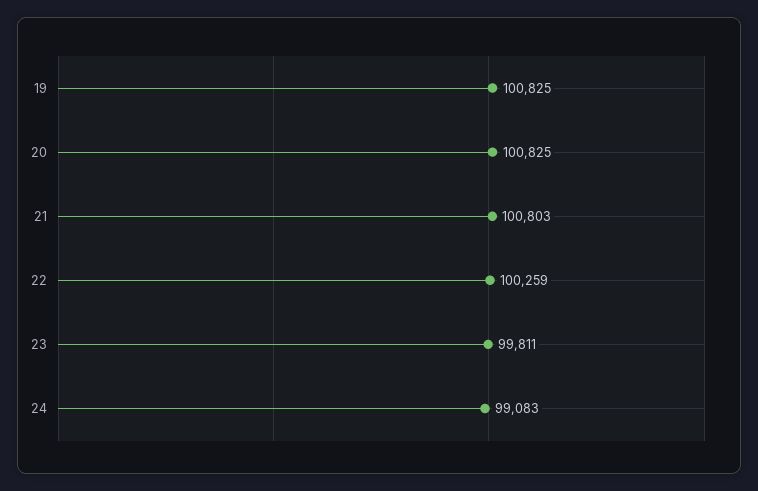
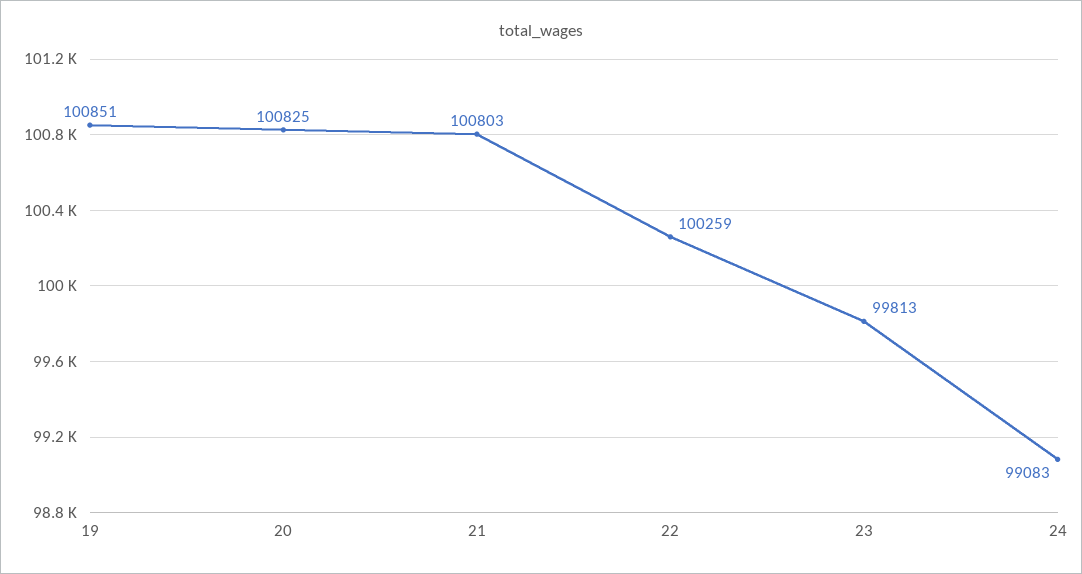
  {
-   "19": 100825,
+   "19": 100851,
    "20": 100825,
    "21": 100803,
    "22": 100259,
-   "23": 99811,
+   "23": 99813,
    "24": 99083
  }

